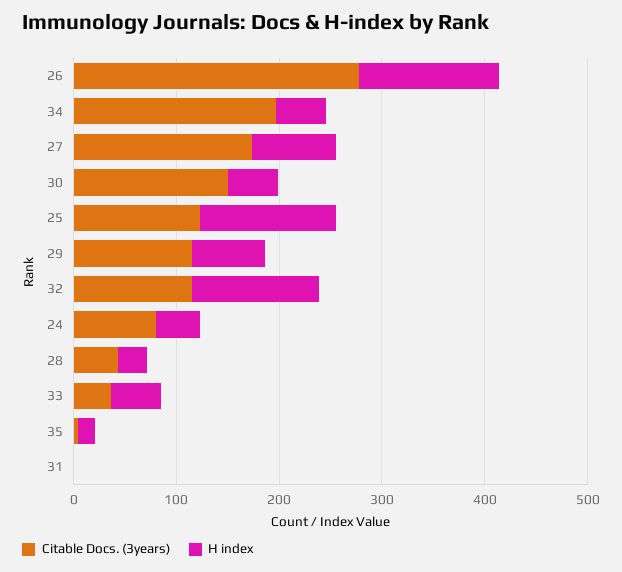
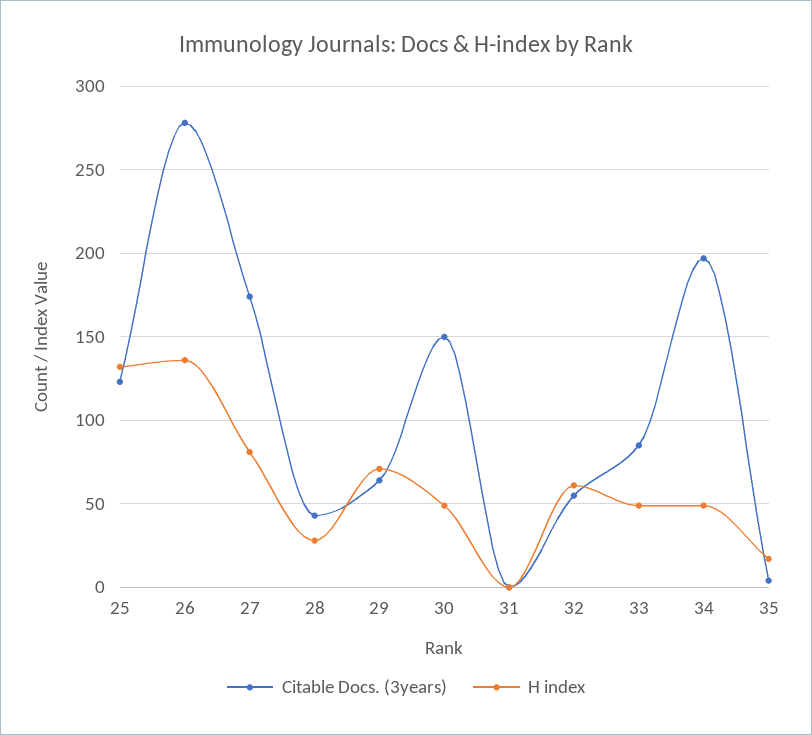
  {
    "Citable Docs. (3years)": {
      "26": 280,
      "34": 195,
      "27": 175,
      "30": 150,
      "25": 125,
-     "29": 120,
+     "29": 65,
-     "32": 120,
+     "32": 55,
-     "24": 80,
      "28": 45,
-     "33": 40,
+     "33": 85,
      "35": 5,
      "31": 0
    },
    "H index": {
      "26": 135,
      "34": 50,
      "27": 80,
      "30": 50,
      "25": 130,
      "29": 70,
-     "32": 120,
+     "32": 60,
-     "24": 40,
      "28": 30,
      "33": 50,
      "35": 15,
      "31": 0
    }
  }

